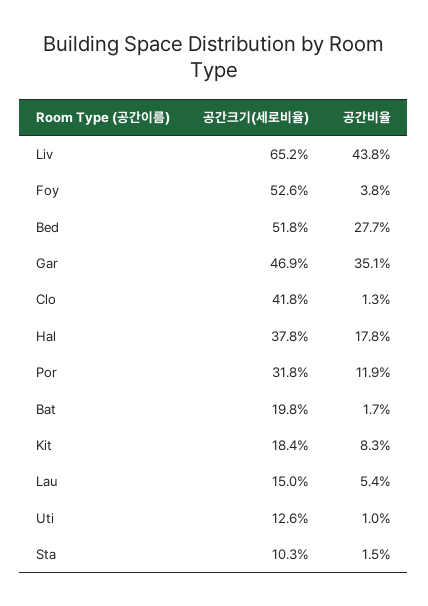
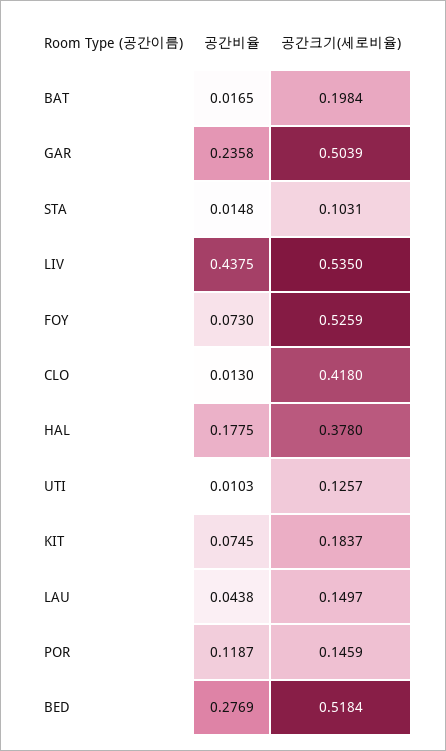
  {
    "공간크기(세로비율)": {
-     "Liv": 0.652,
+     "Liv": 0.535,
      "Foy": 0.5259,
      "Bed": 0.5184,
-     "Gar": 0.469,
+     "Gar": 0.5039,
      "Clo": 0.418,
      "Hal": 0.378,
-     "Por": 0.318,
+     "Por": 0.1459,
      "Bat": 0.1984,
      "Kit": 0.1837,
      "Lau": 0.1497,
      "Uti": 0.1257,
      "Sta": 0.1031
    },
    "공간비율": {
      "Liv": 0.4375,
-     "Foy": 0.038,
+     "Foy": 0.073,
      "Bed": 0.2769,
-     "Gar": 0.351,
+     "Gar": 0.2358,
      "Clo": 0.013,
      "Hal": 0.1775,
      "Por": 0.1187,
      "Bat": 0.0165,
-     "Kit": 0.083,
+     "Kit": 0.0745,
-     "Lau": 0.054,
+     "Lau": 0.0438,
      "Uti": 0.0103,
      "Sta": 0.0148
    }
  }

